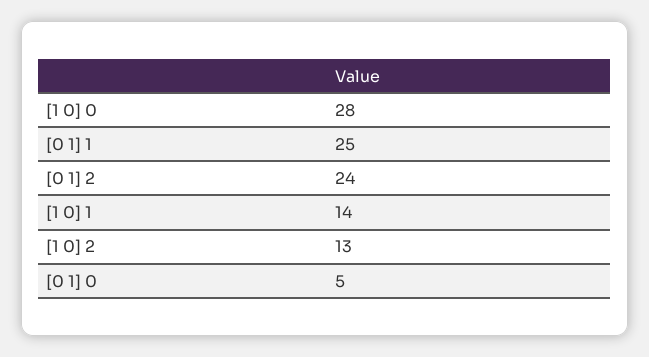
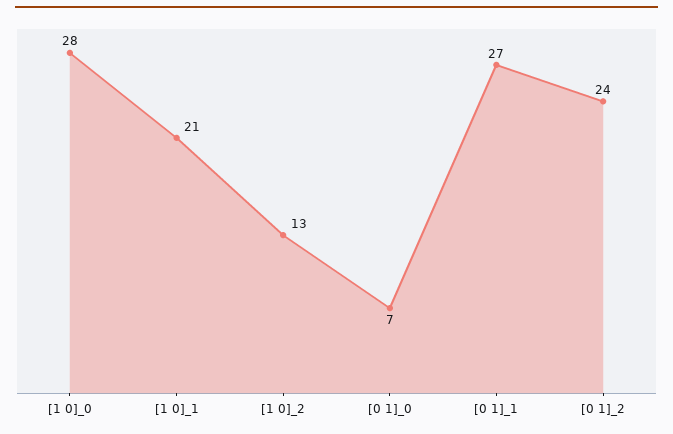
  {
    "[1 0] 0": 28,
-   "[0 1] 1": 25,
+   "[0 1] 1": 27,
    "[0 1] 2": 24,
-   "[1 0] 1": 14,
+   "[1 0] 1": 21,
    "[1 0] 2": 13,
-   "[0 1] 0": 5
+   "[0 1] 0": 7
  }

